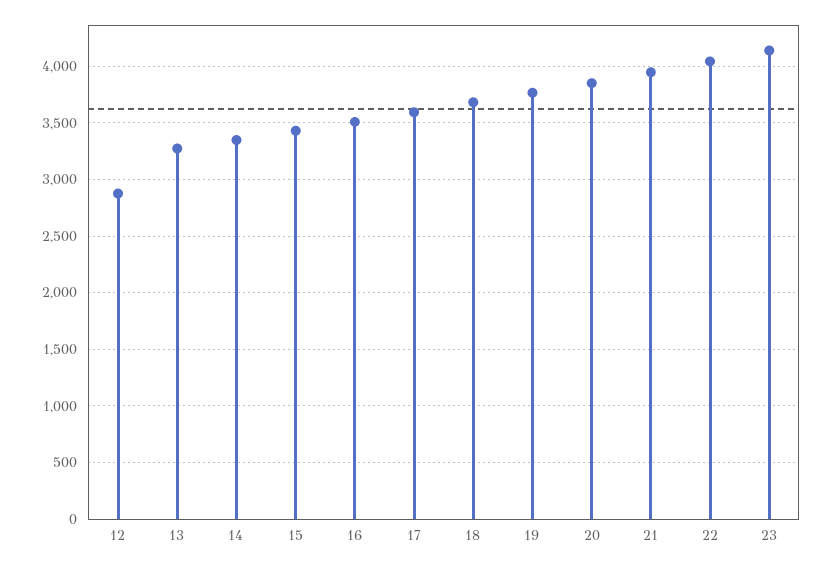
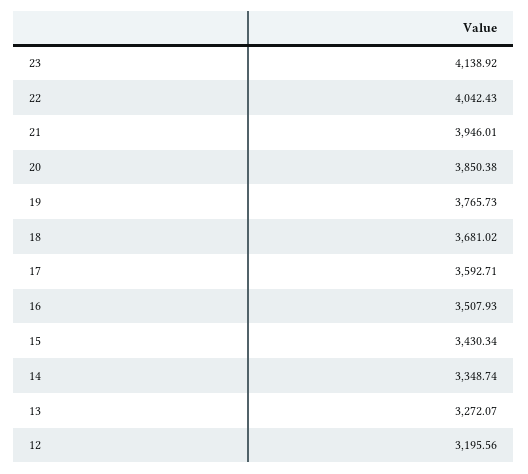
  {
-   "12": 2900,
+   "12": 3195.56,
    "13": 3272.07,
    "14": 3348.74,
    "15": 3430.34,
    "16": 3507.93,
    "17": 3592.71,
    "18": 3681.02,
    "19": 3765.73,
    "20": 3850.38,
    "21": 3946.01,
    "22": 4042.43,
    "23": 4138.92
  }

